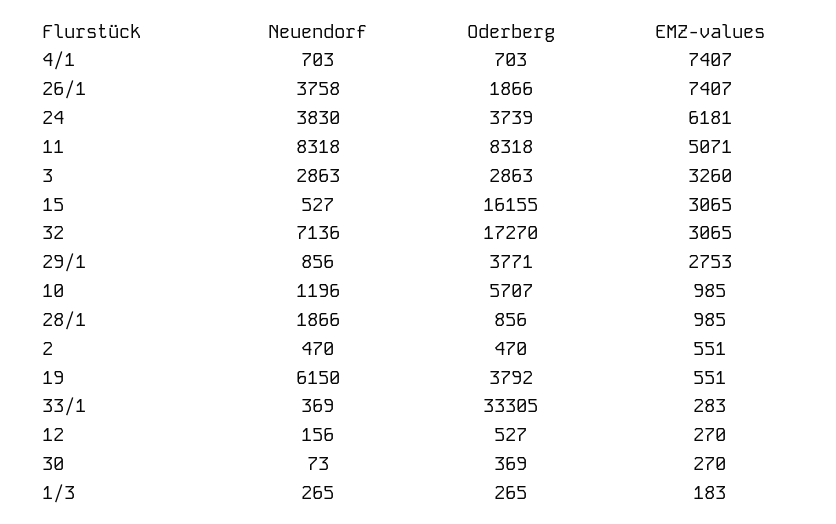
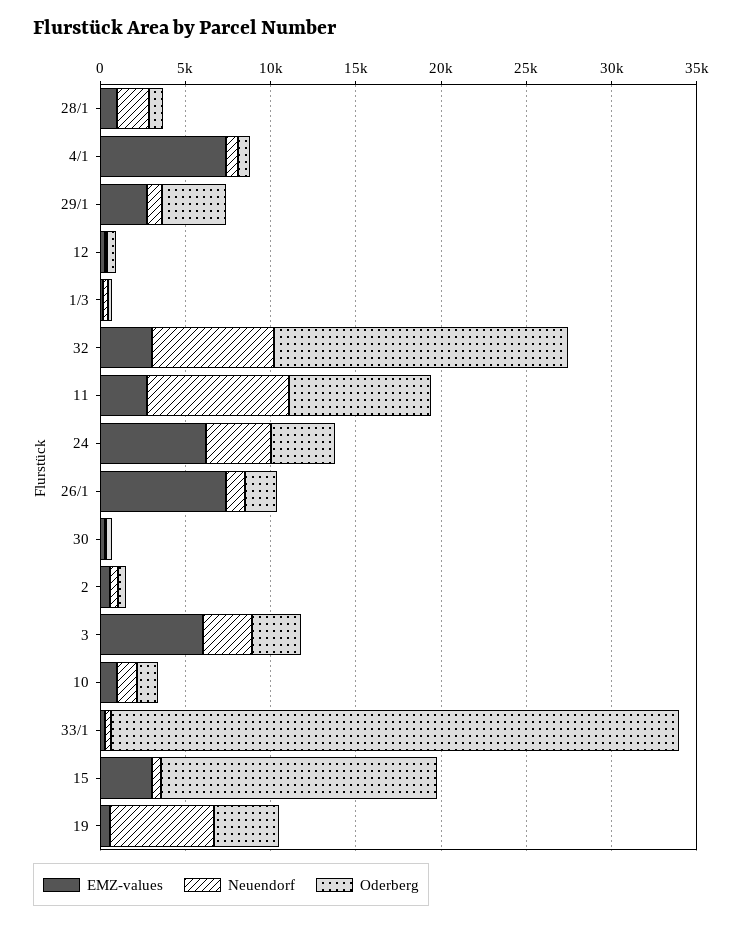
  {
    "Neuendorf": {
      "4/1": 703,
-     "26/1": 3758,
+     "26/1": 1000,
      "24": 3830,
      "11": 8318,
      "3": 2863,
      "15": 527,
      "32": 7136,
      "29/1": 856,
      "10": 1196,
      "28/1": 1866,
      "2": 470,
      "19": 6150,
      "33/1": 369,
      "12": 156,
      "30": 73,
      "1/3": 265
    },
    "Oderberg": {
      "4/1": 703,
      "26/1": 1866,
      "24": 3739,
      "11": 8318,
      "3": 2863,
      "15": 16155,
      "32": 17270,
      "29/1": 3771,
-     "10": 5707,
+     "10": 1000,
      "28/1": 856,
      "2": 470,
      "19": 3792,
      "33/1": 33305,
      "12": 527,
      "30": 369,
      "1/3": 265
    },
    "EMZ-values": {
      "4/1": 7407,
      "26/1": 7407,
      "24": 6181,
-     "11": 5071,
+     "11": 3000,
-     "3": 3260,
+     "3": 6000,
      "15": 3065,
      "32": 3065,
      "29/1": 2753,
      "10": 985,
      "28/1": 985,
      "2": 551,
      "19": 551,
      "33/1": 283,
      "12": 270,
      "30": 270,
      "1/3": 183
    }
  }

